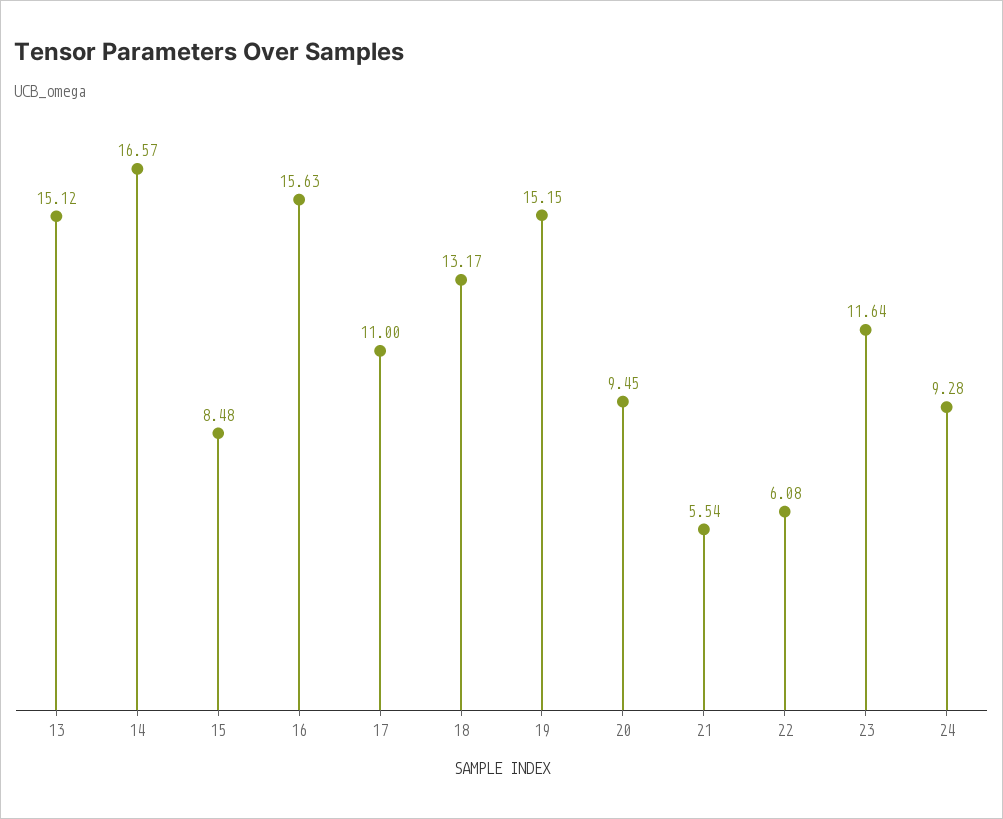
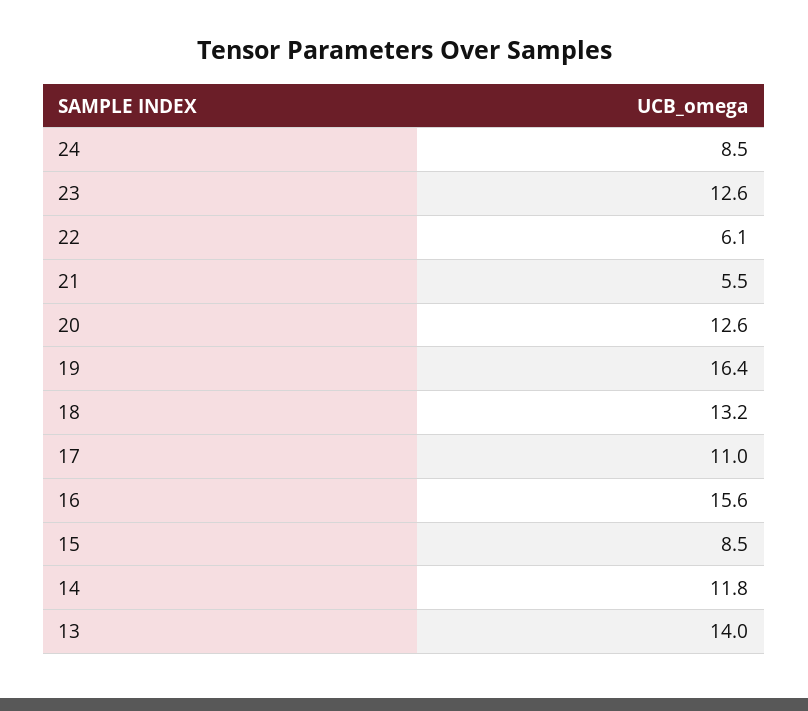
  {
-   "13": 15.12,
+   "13": 14,
-   "14": 16.57,
+   "14": 11.8,
    "15": 8.48,
    "16": 15.63,
    "17": 11,
    "18": 13.17,
-   "19": 15.15,
+   "19": 16.4,
-   "20": 9.45,
+   "20": 12.6,
    "21": 5.54,
    "22": 6.08,
-   "23": 11.64,
+   "23": 12.6,
-   "24": 9.28
+   "24": 8.5
  }

